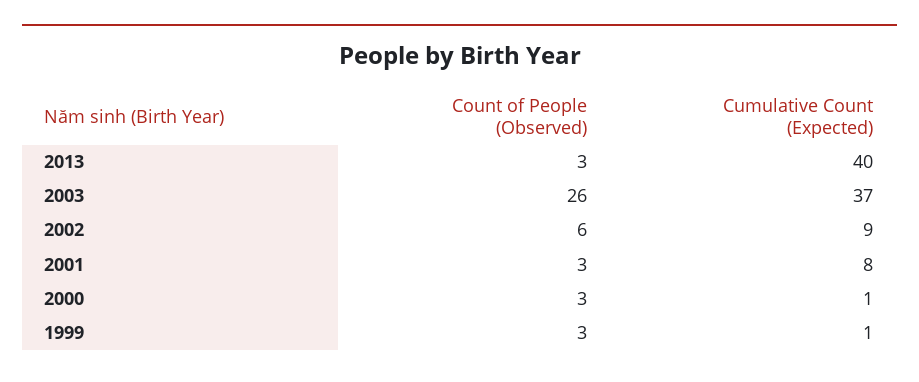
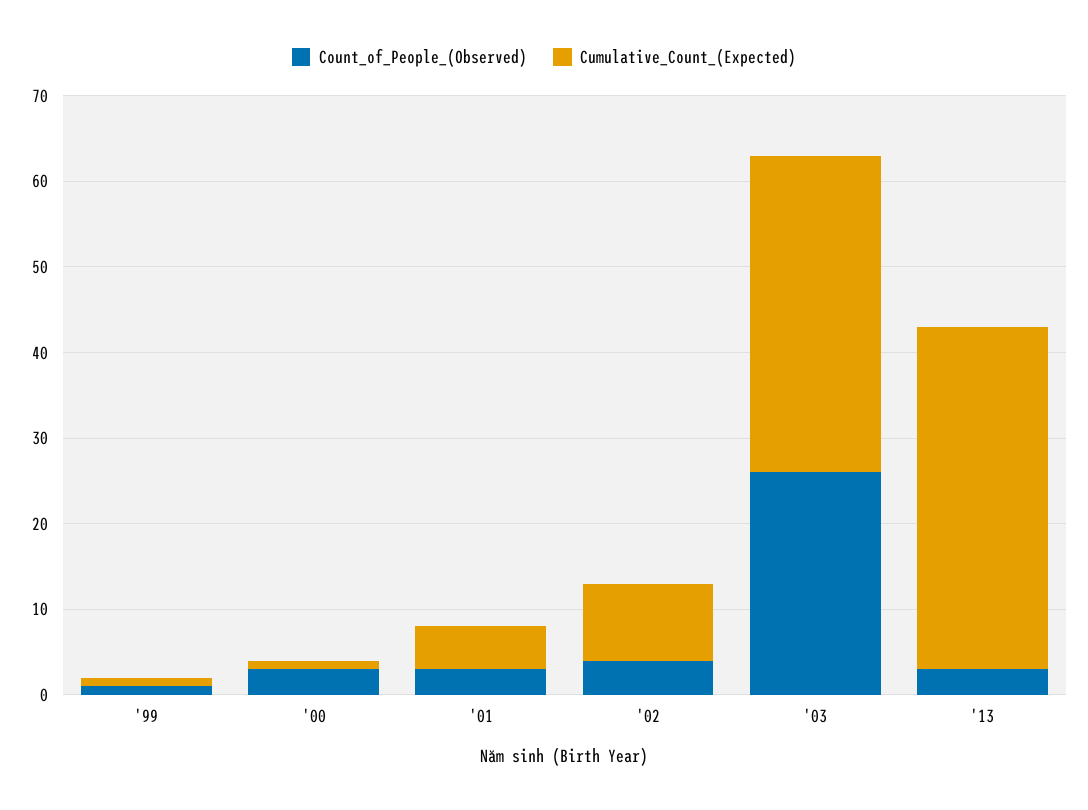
  {
    "Count of People (Observed)": {
      "2013": 3,
      "2003": 26,
-     "2002": 6,
+     "2002": 4,
      "2001": 3,
      "2000": 3,
-     "1999": 3
+     "1999": 1
    },
    "Cumulative Count (Expected)": {
      "2013": 40,
      "2003": 37,
      "2002": 9,
-     "2001": 8,
+     "2001": 5,
      "2000": 1,
      "1999": 1
    }
  }

